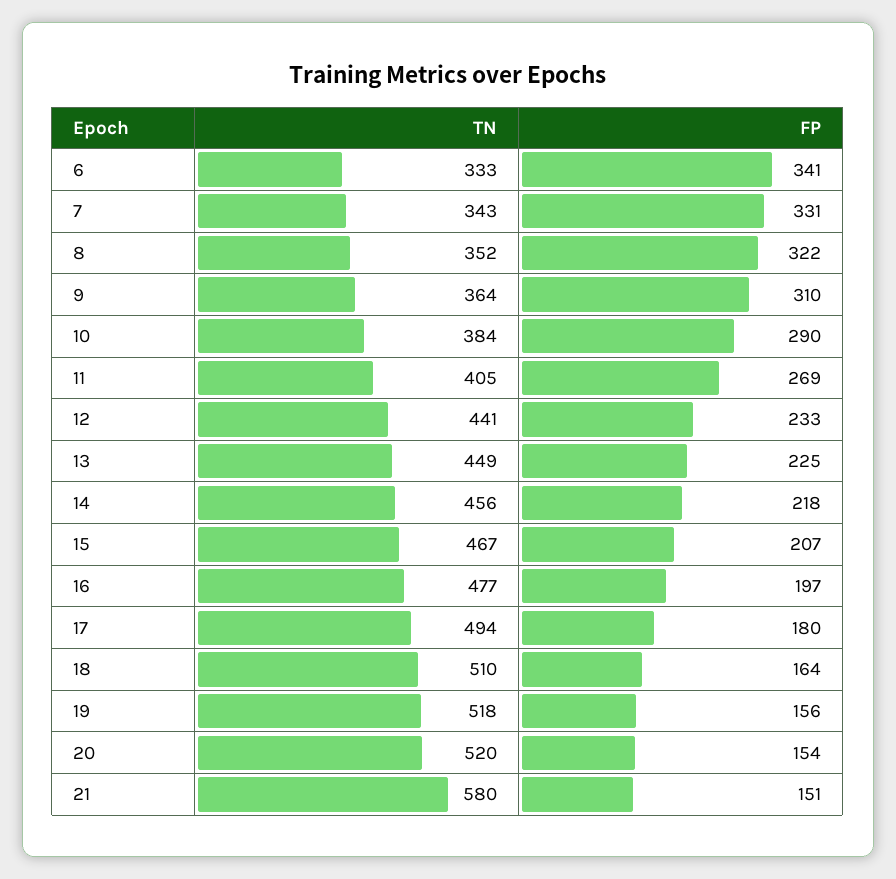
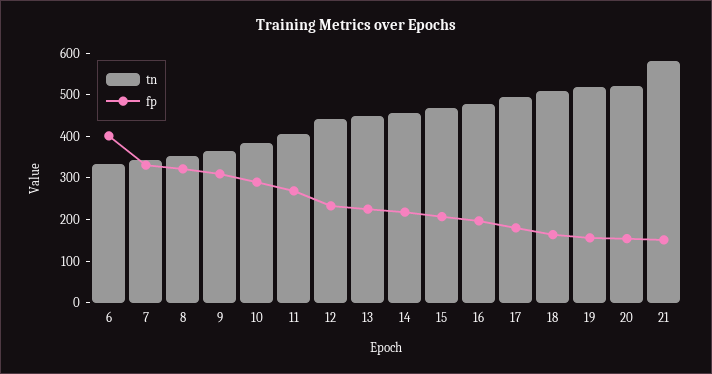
  {
    "TN": {
      "6": 333,
      "7": 343,
      "8": 352,
      "9": 364,
      "10": 384,
      "11": 405,
      "12": 441,
      "13": 449,
      "14": 456,
      "15": 467,
      "16": 477,
      "17": 494,
      "18": 510,
      "19": 518,
      "20": 520,
      "21": 580
    },
    "FP": {
-     "6": 341,
+     "6": 400,
      "7": 331,
      "8": 322,
      "9": 310,
      "10": 290,
      "11": 269,
      "12": 233,
      "13": 225,
      "14": 218,
      "15": 207,
      "16": 197,
      "17": 180,
      "18": 164,
      "19": 156,
      "20": 154,
      "21": 151
    }
  }

